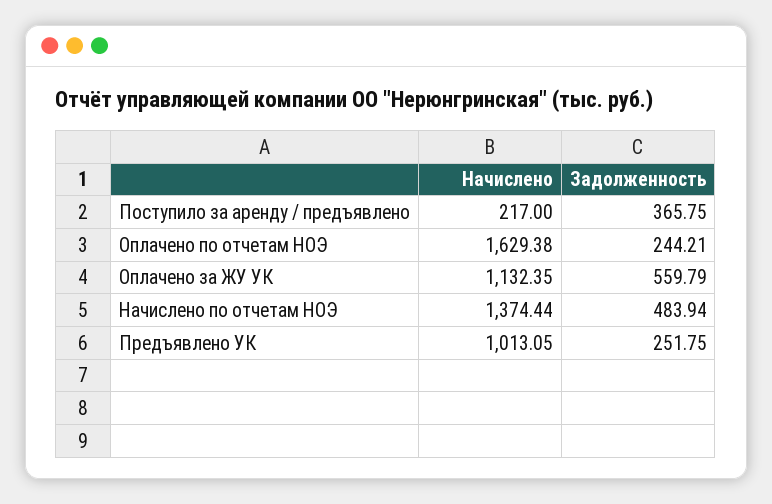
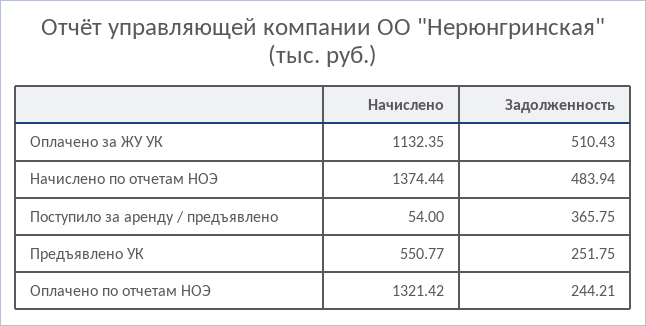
  {
    "Начислено": {
-     "Поступило за аренду / предъявлено": 217,
+     "Поступило за аренду / предъявлено": 54,
-     "Оплачено по отчетам НОЭ": 1629.38,
+     "Оплачено по отчетам НОЭ": 1321.42,
      "Оплачено за ЖУ УК": 1132.35,
      "Начислено по отчетам НОЭ": 1374.44,
-     "Предъявлено УК": 1013.05
+     "Предъявлено УК": 550.77
    },
    "Задолженность": {
      "Поступило за аренду / предъявлено": 365.75,
      "Оплачено по отчетам НОЭ": 244.21,
-     "Оплачено за ЖУ УК": 559.79,
+     "Оплачено за ЖУ УК": 510.43,
      "Начислено по отчетам НОЭ": 483.94,
      "Предъявлено УК": 251.75
    }
  }

